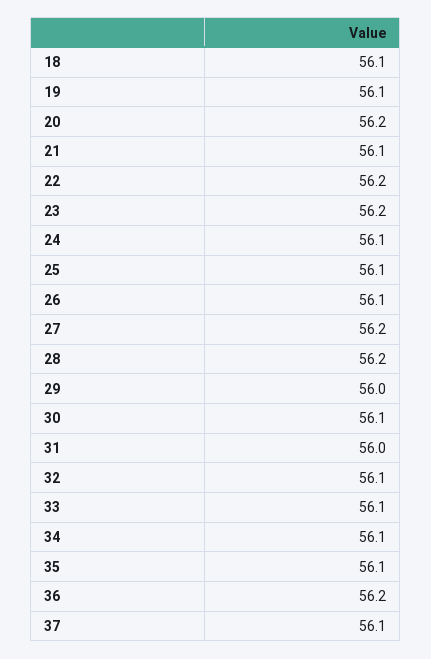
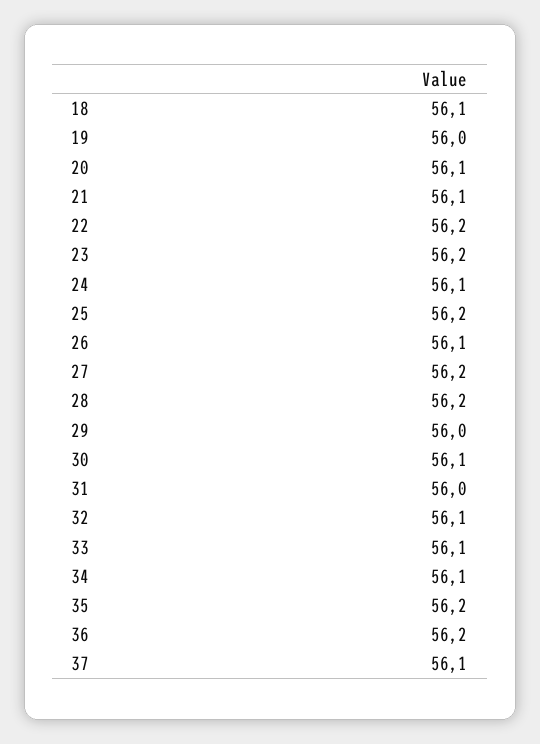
  {
    "18": 56.1,
-   "19": 56.1,
+   "19": 56,
-   "20": 56.2,
+   "20": 56.1,
    "21": 56.1,
    "22": 56.2,
    "23": 56.2,
    "24": 56.1,
-   "25": 56.1,
+   "25": 56.2,
    "26": 56.1,
    "27": 56.2,
    "28": 56.2,
    "29": 56,
    "30": 56.1,
    "31": 56,
    "32": 56.1,
    "33": 56.1,
    "34": 56.1,
-   "35": 56.1,
+   "35": 56.2,
    "36": 56.2,
    "37": 56.1
  }

